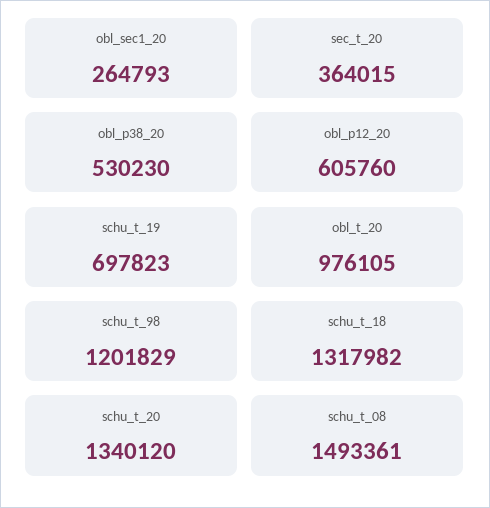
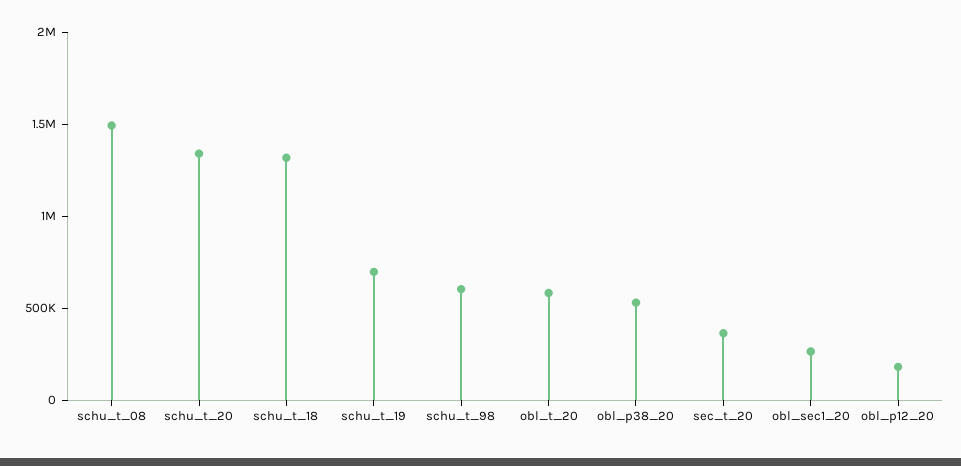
  {
    "obl_sec1_20": 264793,
    "sec_t_20": 364015,
    "obl_p38_20": 530230,
-   "obl_p12_20": 605760,
+   "obl_p12_20": 200000,
    "schu_t_19": 697823,
-   "obl_t_20": 976105,
+   "obl_t_20": 600000,
-   "schu_t_98": 1201829,
+   "schu_t_98": 600000,
    "schu_t_18": 1317982,
    "schu_t_20": 1340120,
    "schu_t_08": 1493361
  }

